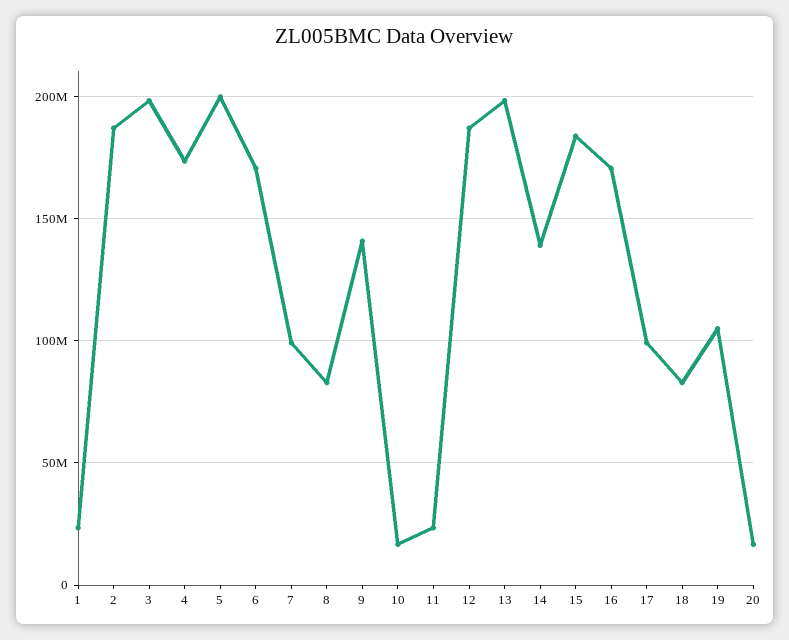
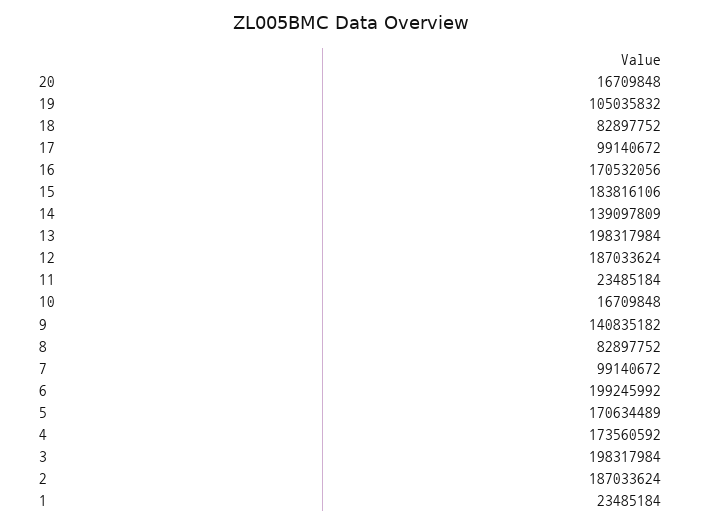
  {
    "1": 23485184,
    "2": 187033624,
    "3": 198317984,
    "4": 173560592,
-   "5": 200000000,
+   "5": 170634489,
-   "6": 170000000,
+   "6": 199245992,
    "7": 99140672,
    "8": 82897752,
    "9": 140835182,
    "10": 16709848,
    "11": 23485184,
    "12": 187033624,
    "13": 198317984,
    "14": 139097809,
    "15": 183816106,
    "16": 170532056,
    "17": 99140672,
    "18": 82897752,
    "19": 105035832,
    "20": 16709848
  }

